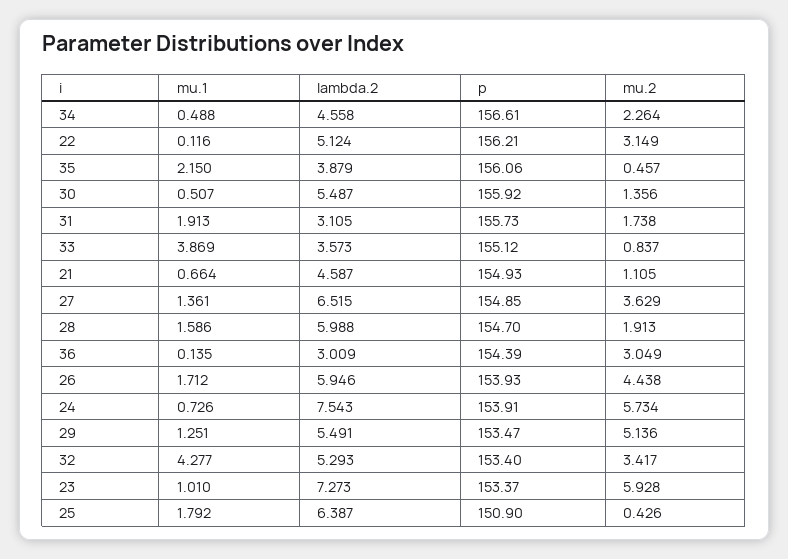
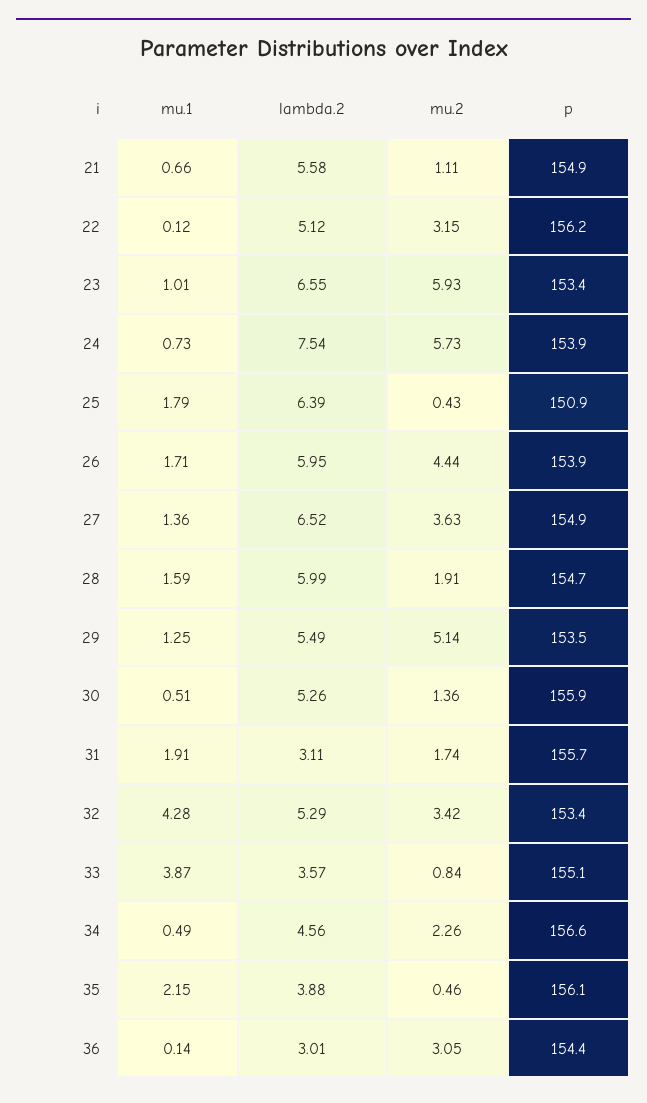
  {
    "mu.1": {
      "34": 0.488,
      "22": 0.116,
      "35": 2.15,
      "30": 0.507,
      "31": 1.913,
      "33": 3.869,
      "21": 0.664,
      "27": 1.361,
      "28": 1.586,
      "36": 0.135,
      "26": 1.712,
      "24": 0.726,
      "29": 1.251,
      "32": 4.277,
      "23": 1.01,
      "25": 1.792
    },
    "lambda.2": {
      "34": 4.558,
      "22": 5.124,
      "35": 3.879,
-     "30": 5.487,
+     "30": 5.26,
      "31": 3.105,
      "33": 3.573,
-     "21": 4.587,
+     "21": 5.58,
      "27": 6.515,
      "28": 5.988,
      "36": 3.009,
      "26": 5.946,
      "24": 7.543,
      "29": 5.491,
      "32": 5.293,
-     "23": 7.273,
+     "23": 6.55,
      "25": 6.387
    },
    "p": {
      "34": 156.61,
      "22": 156.21,
      "35": 156.06,
      "30": 155.92,
      "31": 155.73,
      "33": 155.12,
      "21": 154.93,
      "27": 154.85,
      "28": 154.7,
      "36": 154.39,
      "26": 153.93,
      "24": 153.91,
      "29": 153.47,
      "32": 153.4,
      "23": 153.37,
      "25": 150.9
    },
    "mu.2": {
      "34": 2.264,
      "22": 3.149,
      "35": 0.457,
      "30": 1.356,
      "31": 1.738,
      "33": 0.837,
      "21": 1.105,
      "27": 3.629,
      "28": 1.913,
      "36": 3.049,
      "26": 4.438,
      "24": 5.734,
      "29": 5.136,
      "32": 3.417,
      "23": 5.928,
      "25": 0.426
    }
  }

